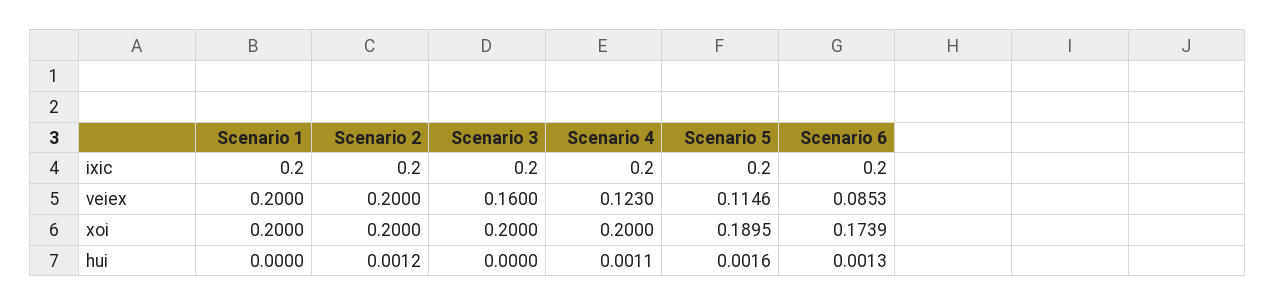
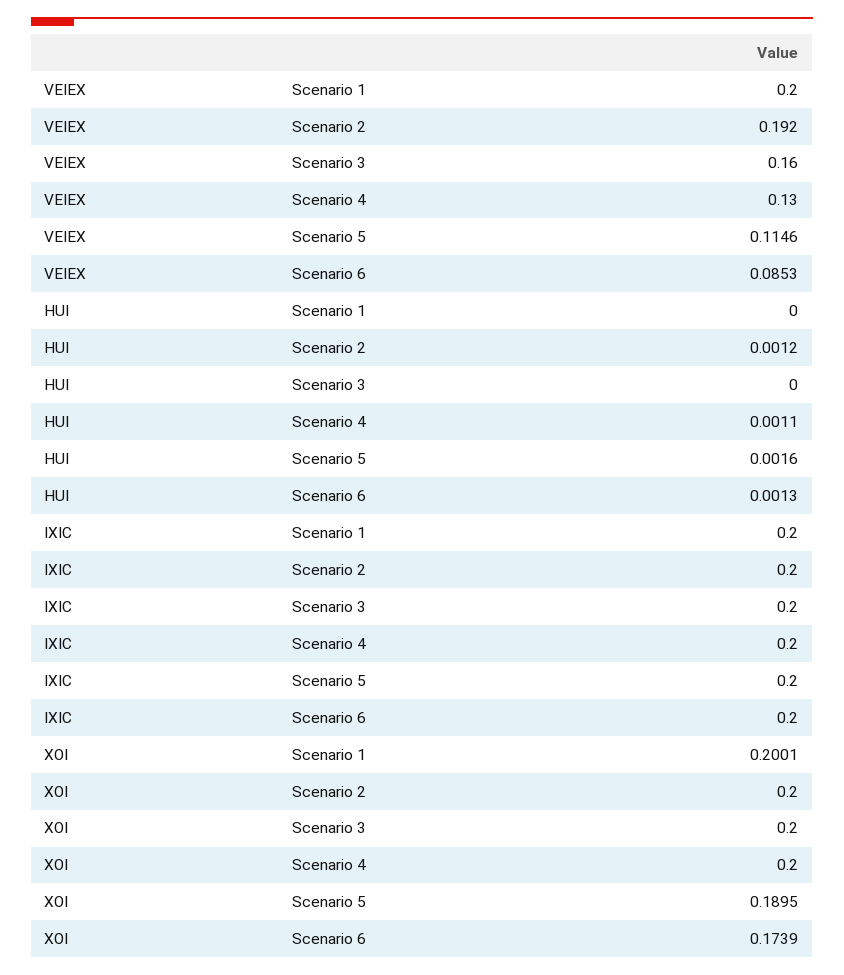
  {
    "Scenario 1": {
      "ixic": 0.2,
      "veiex": 0.2,
-     "xoi": 0.2,
+     "xoi": 0.2001,
      "hui": 0
    },
    "Scenario 2": {
      "ixic": 0.2,
-     "veiex": 0.2,
+     "veiex": 0.192,
      "xoi": 0.2,
      "hui": 0.0012
    },
    "Scenario 3": {
      "ixic": 0.2,
      "veiex": 0.16,
      "xoi": 0.2,
      "hui": 0
    },
    "Scenario 4": {
      "ixic": 0.2,
-     "veiex": 0.123,
+     "veiex": 0.13,
      "xoi": 0.2,
      "hui": 0.0011
    },
    "Scenario 5": {
      "ixic": 0.2,
      "veiex": 0.1146,
      "xoi": 0.1895,
      "hui": 0.0016
    },
    "Scenario 6": {
      "ixic": 0.2,
      "veiex": 0.0853,
      "xoi": 0.1739,
      "hui": 0.0013
    }
  }

